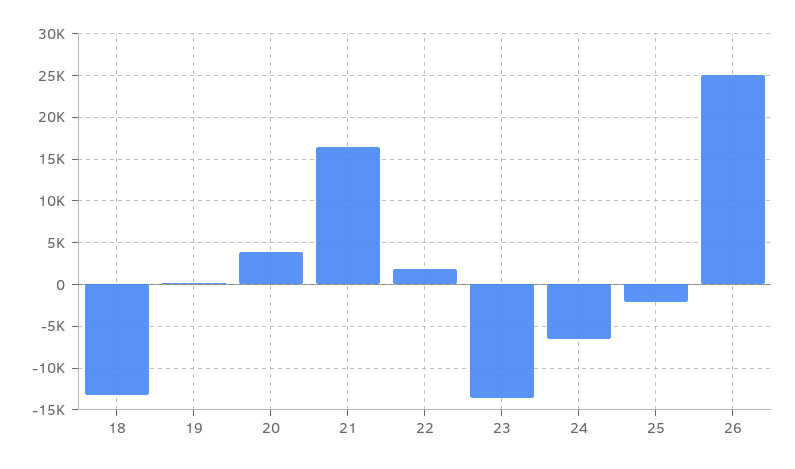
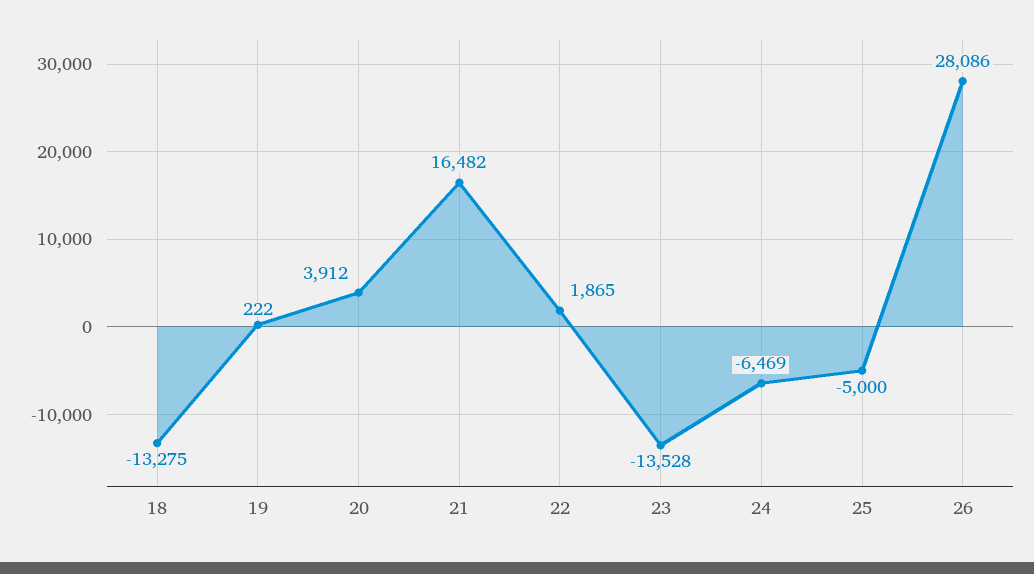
  {
    "18": -13275,
    "19": 222,
    "20": 3912,
    "21": 16482,
    "22": 1865,
    "23": -13528,
    "24": -6469,
-   "25": -2000,
+   "25": -5000,
-   "26": 25000
+   "26": 28086
  }

